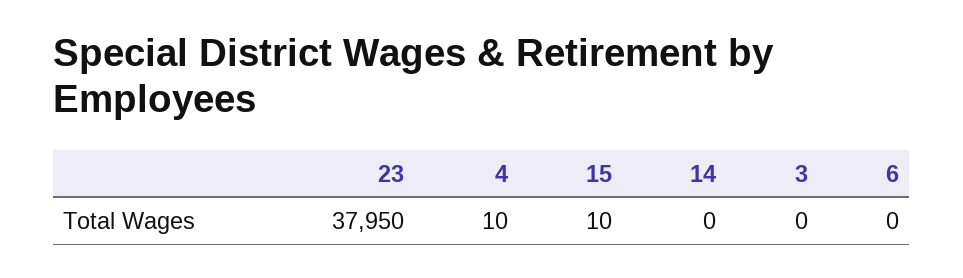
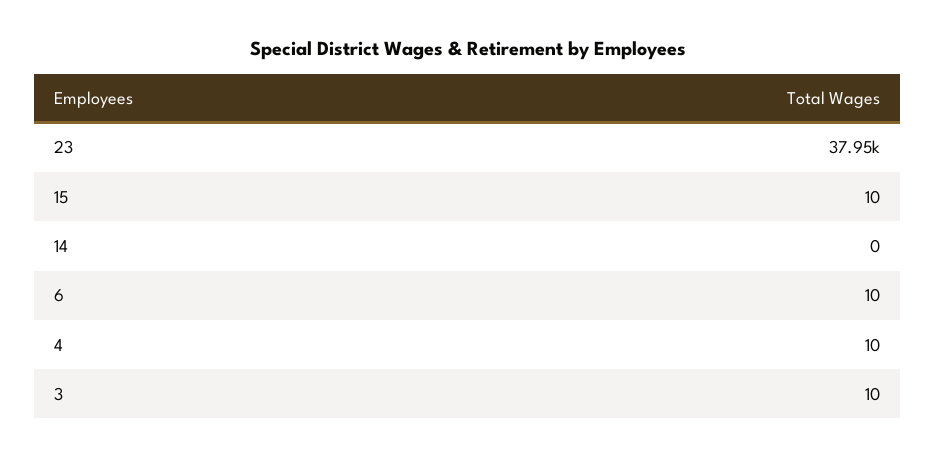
  {
    "23": 37950,
    "4": 10,
    "15": 10,
    "14": 0,
-   "3": 0,
+   "3": 10,
-   "6": 0
+   "6": 10
  }

